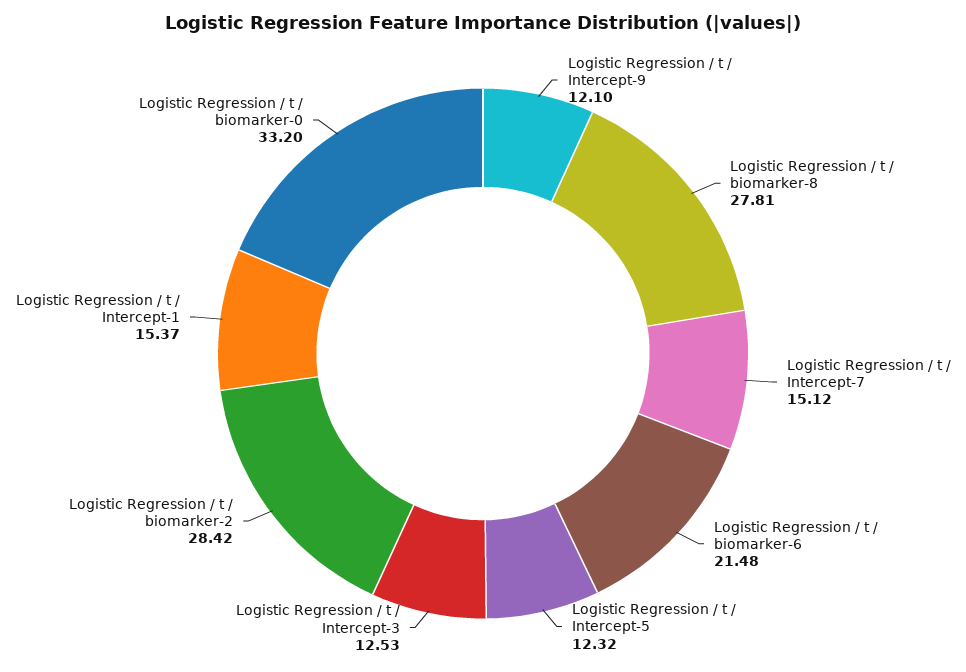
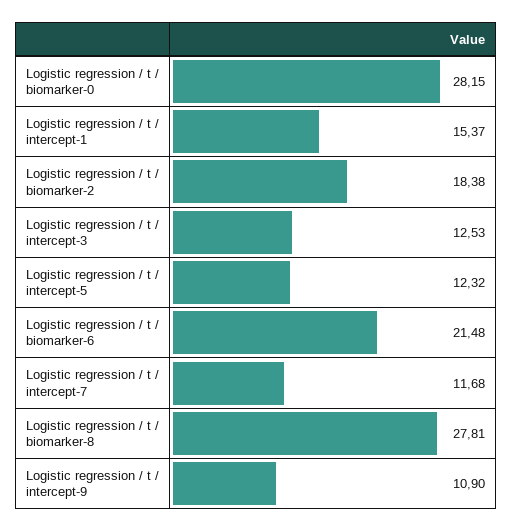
  {
-   "Logistic Regression / t / Intercept-9": 12.1,
+   "Logistic Regression / t / Intercept-9": 10.9,
    "Logistic Regression / t / biomarker-8": 27.81,
-   "Logistic Regression / t / Intercept-7": 15.12,
+   "Logistic Regression / t / Intercept-7": 11.68,
    "Logistic Regression / t / biomarker-6": 21.48,
    "Logistic Regression / t / Intercept-5": 12.32,
    "Logistic Regression / t / Intercept-3": 12.53,
-   "Logistic Regression / t / biomarker-2": 28.42,
+   "Logistic Regression / t / biomarker-2": 18.38,
    "Logistic Regression / t / Intercept-1": 15.37,
-   "Logistic Regression / t / biomarker-0": 33.2
+   "Logistic Regression / t / biomarker-0": 28.15
  }

